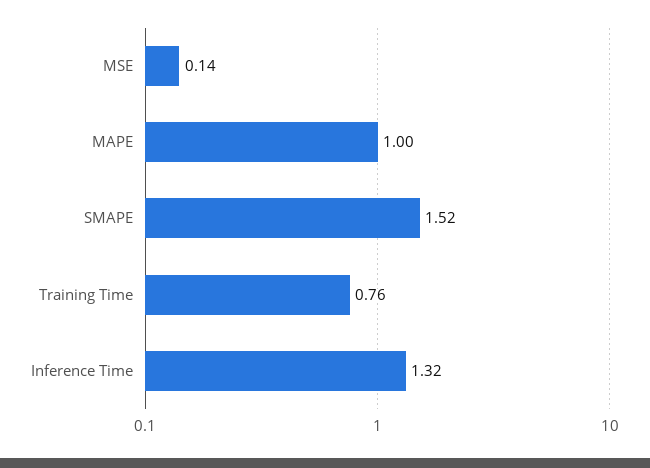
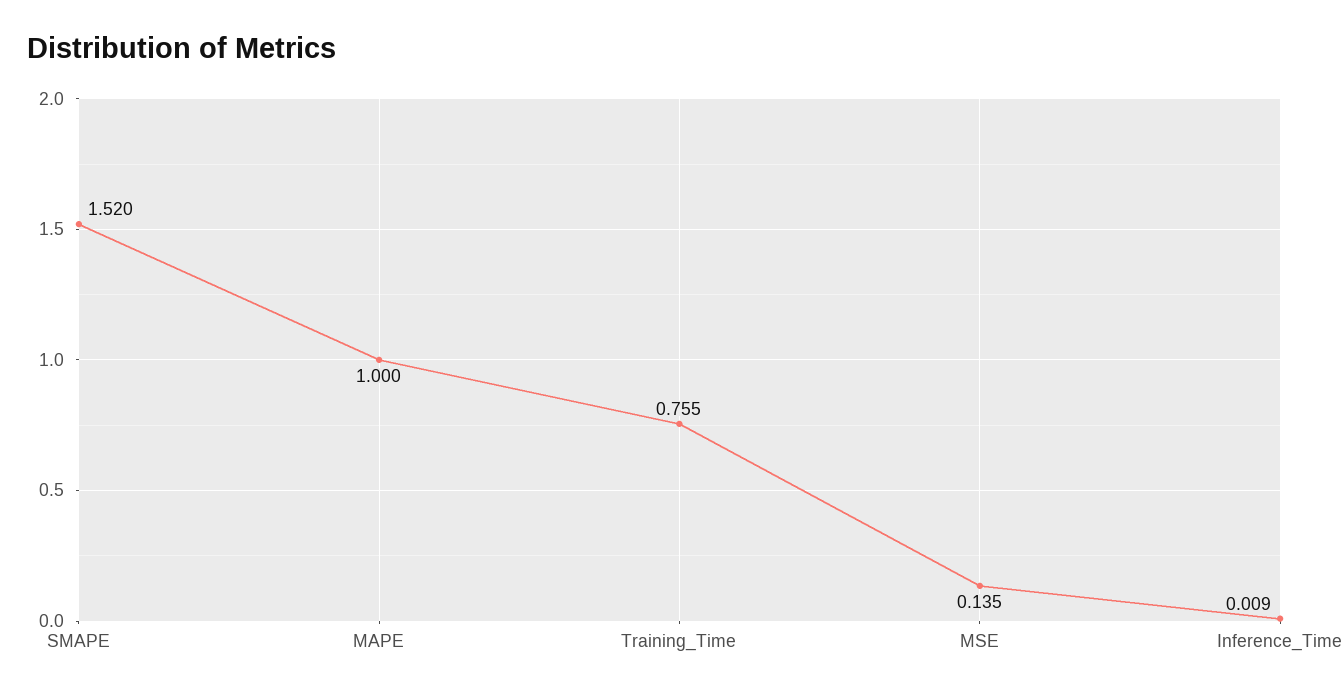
  {
    "MSE": 0.135,
    "MAPE": 1,
    "SMAPE": 1.52,
    "Training Time": 0.755,
-   "Inference Time": 1.32
+   "Inference Time": 0.009
  }

